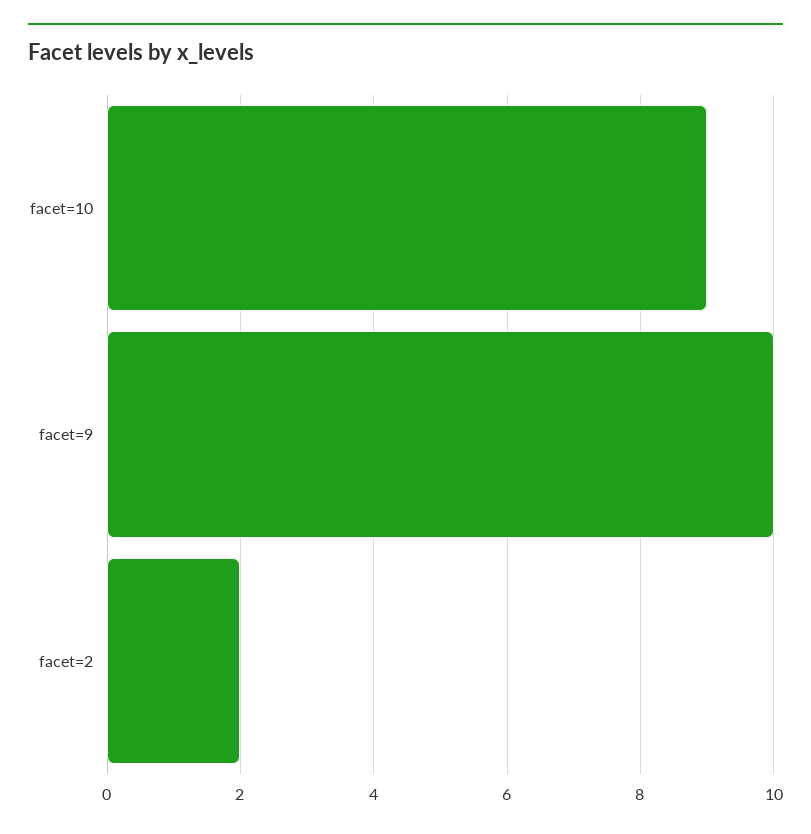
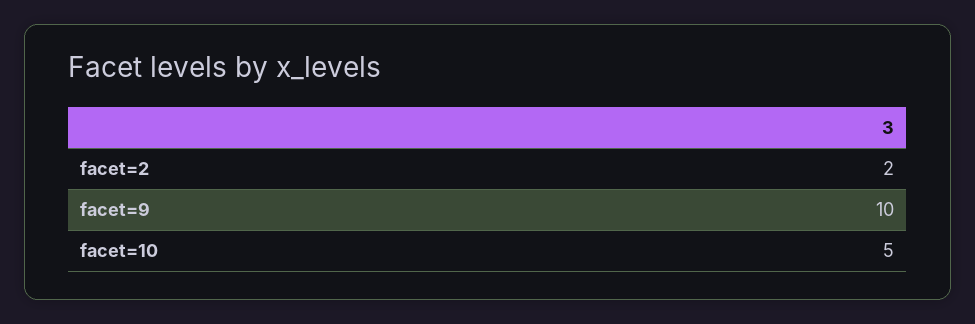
  {
-   "facet=10": 9,
+   "facet=10": 5,
    "facet=9": 10,
    "facet=2": 2
  }

